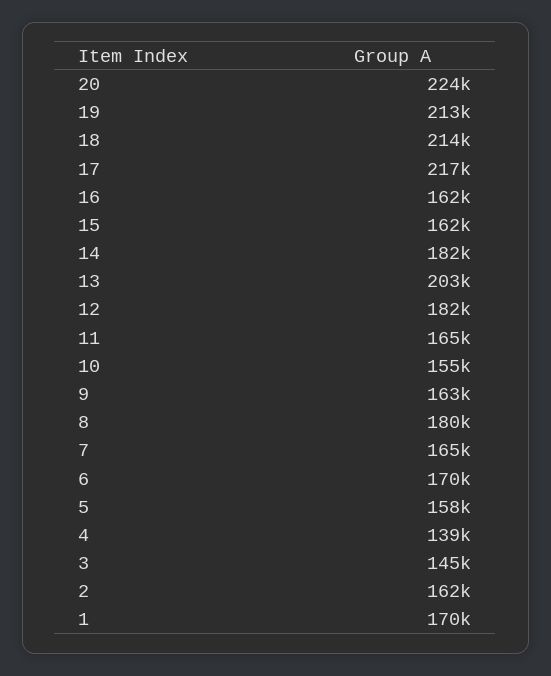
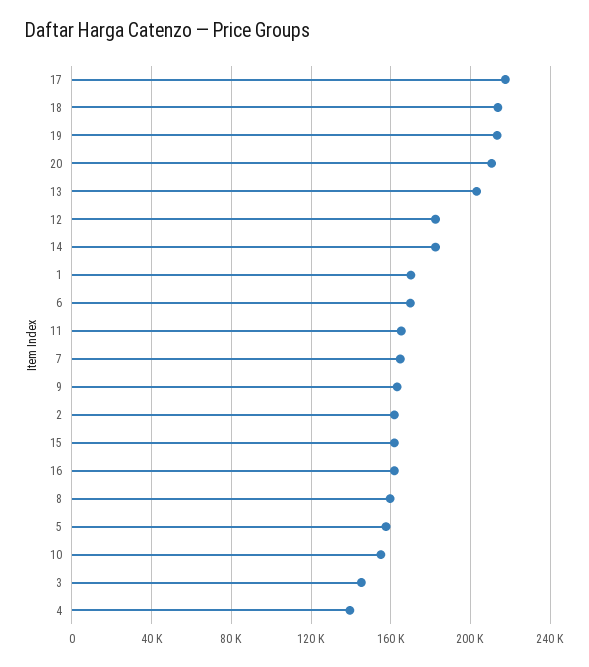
  {
-   "20": 224000,
+   "20": 210000,
    "19": 213000,
    "18": 214000,
    "17": 217000,
    "16": 162000,
    "15": 162000,
    "14": 182000,
    "13": 203000,
    "12": 182000,
    "11": 165000,
    "10": 155000,
    "9": 163000,
-   "8": 180000,
+   "8": 160000,
    "7": 165000,
    "6": 170000,
    "5": 158000,
    "4": 139000,
    "3": 145000,
    "2": 162000,
    "1": 170000
  }

